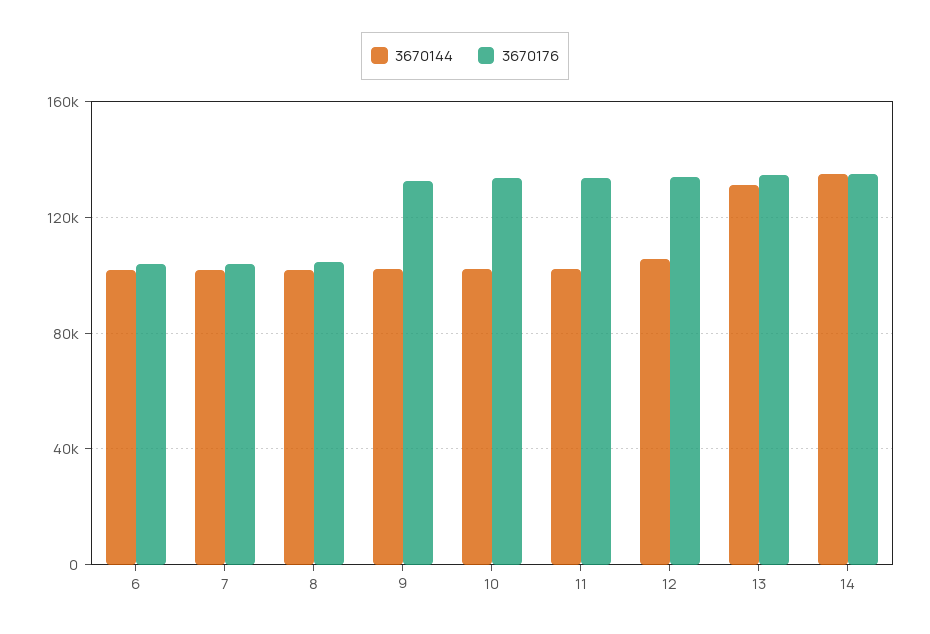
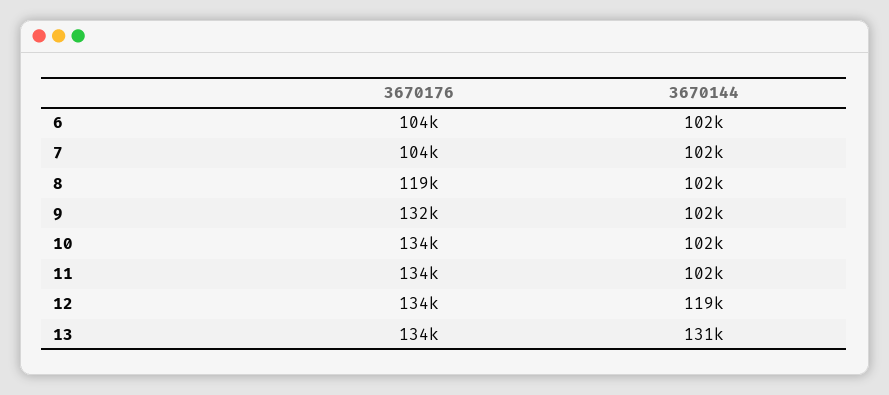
  {
    "3670144": {
      "6": 102000,
      "7": 102000,
      "8": 102000,
      "9": 102000,
      "10": 102000,
      "11": 102000,
-     "12": 105000,
+     "12": 119000,
-     "13": 131000,
+     "13": 131000
-     "14": 135000
    },
    "3670176": {
      "6": 104000,
      "7": 104000,
-     "8": 105000,
+     "8": 119000,
      "9": 132000,
      "10": 134000,
      "11": 134000,
      "12": 134000,
-     "13": 134000,
+     "13": 134000
-     "14": 135000
    }
  }

